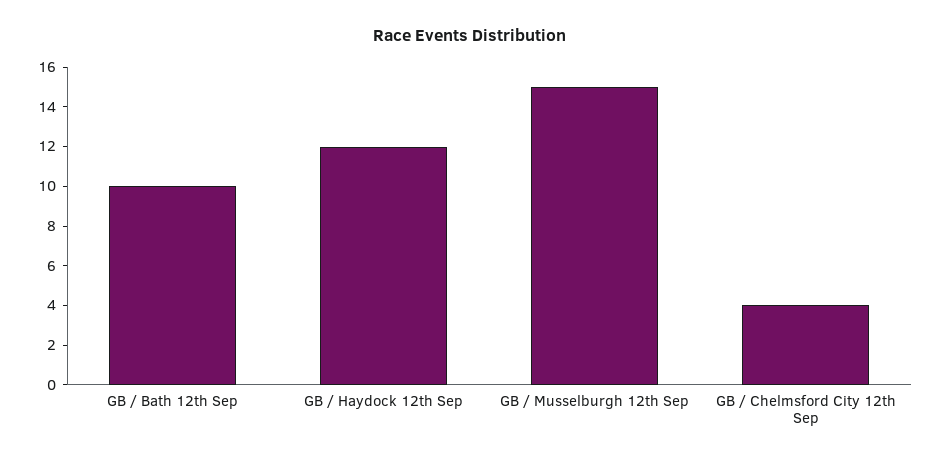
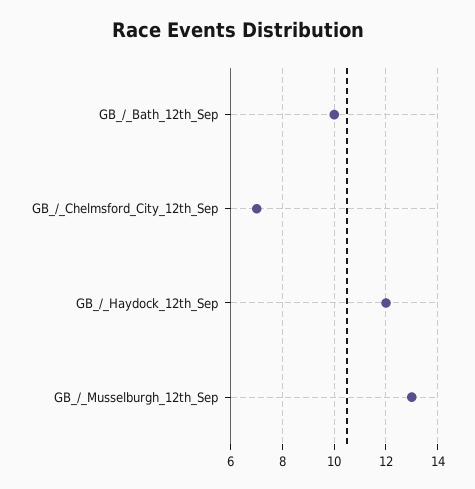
  {
    "GB / Bath 12th Sep": 10,
    "GB / Haydock 12th Sep": 12,
-   "GB / Musselburgh 12th Sep": 15,
+   "GB / Musselburgh 12th Sep": 13,
-   "GB / Chelmsford City 12th Sep": 4
+   "GB / Chelmsford City 12th Sep": 7
  }

